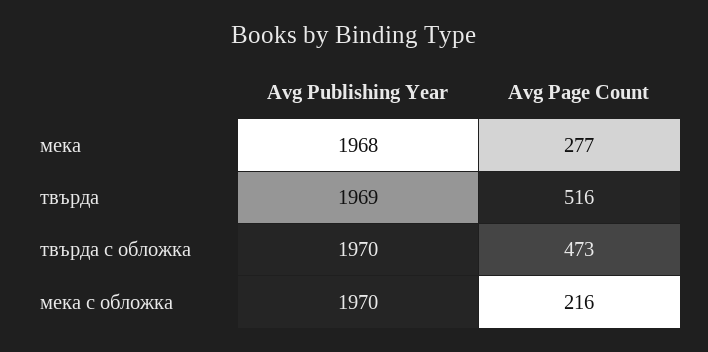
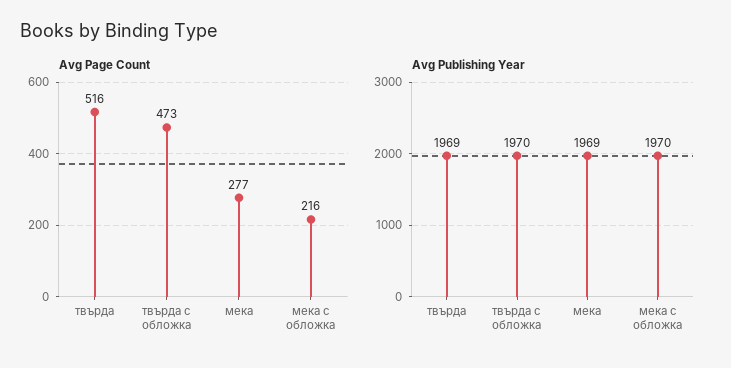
  {
    "Avg Publishing Year": {
-     "мека": 1968,
+     "мека": 1969,
      "твърда": 1969,
      "твърда с обложка": 1970,
      "мека с обложка": 1970
    },
    "Avg Page Count": {
      "мека": 277,
      "твърда": 516,
      "твърда с обложка": 473,
      "мека с обложка": 216
    }
  }

